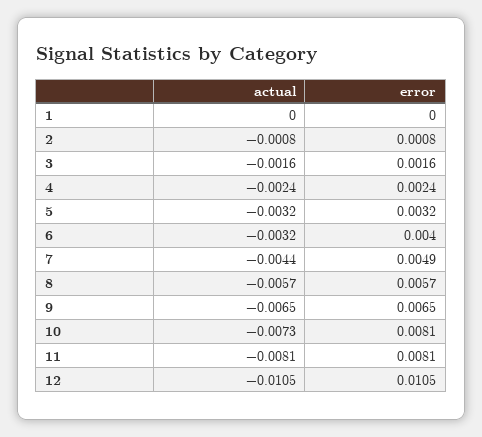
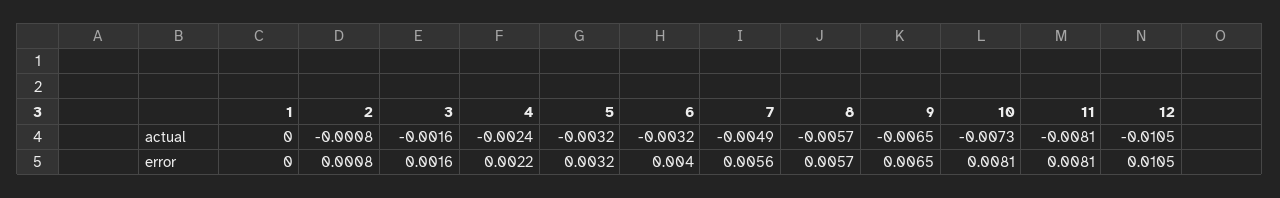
  {
    "actual": {
      "1": 0,
      "2": -0.0008,
      "3": -0.0016,
      "4": -0.0024,
      "5": -0.0032,
      "6": -0.0032,
-     "7": -0.0044,
+     "7": -0.0049,
      "8": -0.0057,
      "9": -0.0065,
      "10": -0.0073,
      "11": -0.0081,
      "12": -0.0105
    },
    "error": {
      "1": 0,
      "2": 0.0008,
      "3": 0.0016,
-     "4": 0.0024,
+     "4": 0.0022,
      "5": 0.0032,
      "6": 0.004,
-     "7": 0.0049,
+     "7": 0.0056,
      "8": 0.0057,
      "9": 0.0065,
      "10": 0.0081,
      "11": 0.0081,
      "12": 0.0105
    }
  }

